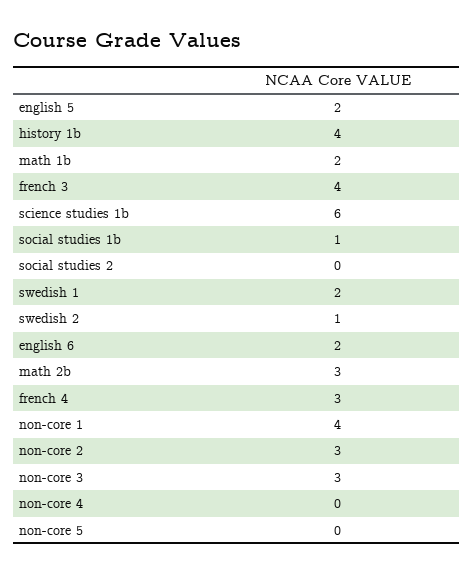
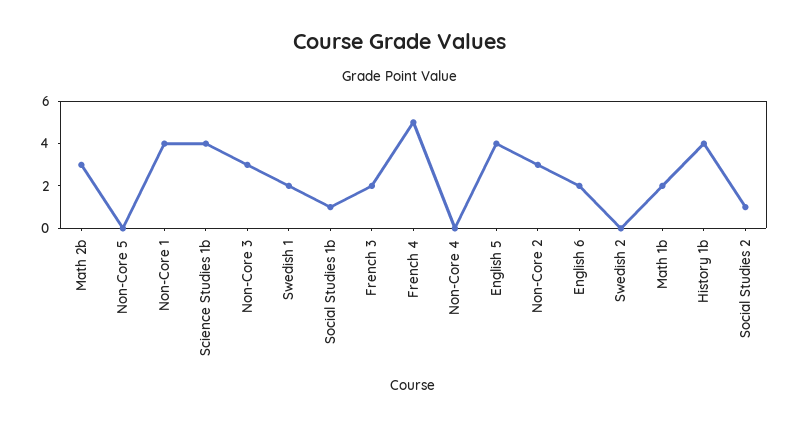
  {
-   "english 5": 2,
+   "english 5": 4,
    "history 1b": 4,
    "math 1b": 2,
-   "french 3": 4,
+   "french 3": 2,
-   "science studies 1b": 6,
+   "science studies 1b": 4,
    "social studies 1b": 1,
-   "social studies 2": 0,
+   "social studies 2": 1,
    "swedish 1": 2,
-   "swedish 2": 1,
+   "swedish 2": 0,
    "english 6": 2,
    "math 2b": 3,
-   "french 4": 3,
+   "french 4": 5,
    "non-core 1": 4,
    "non-core 2": 3,
    "non-core 3": 3,
    "non-core 4": 0,
    "non-core 5": 0
  }

